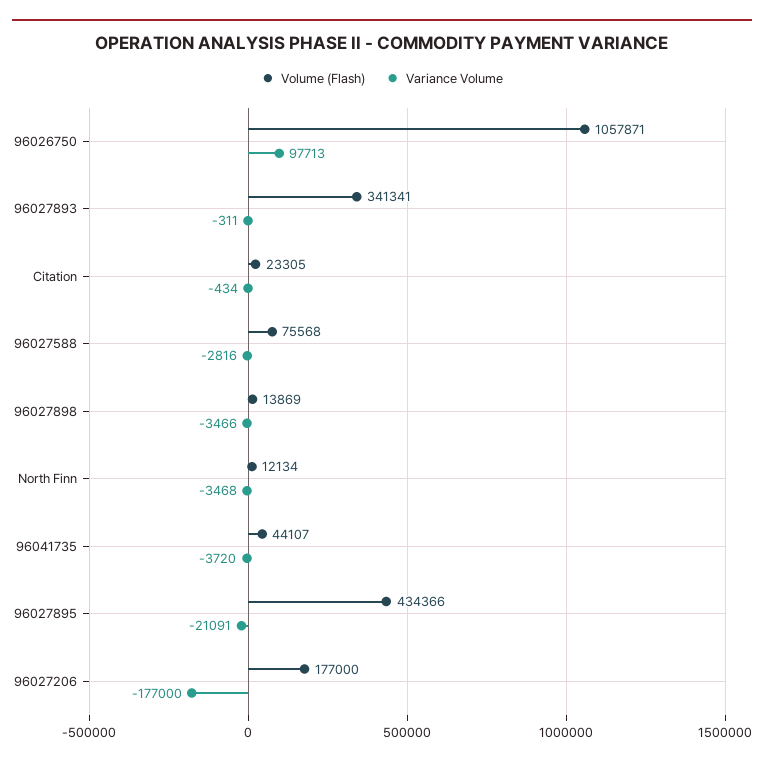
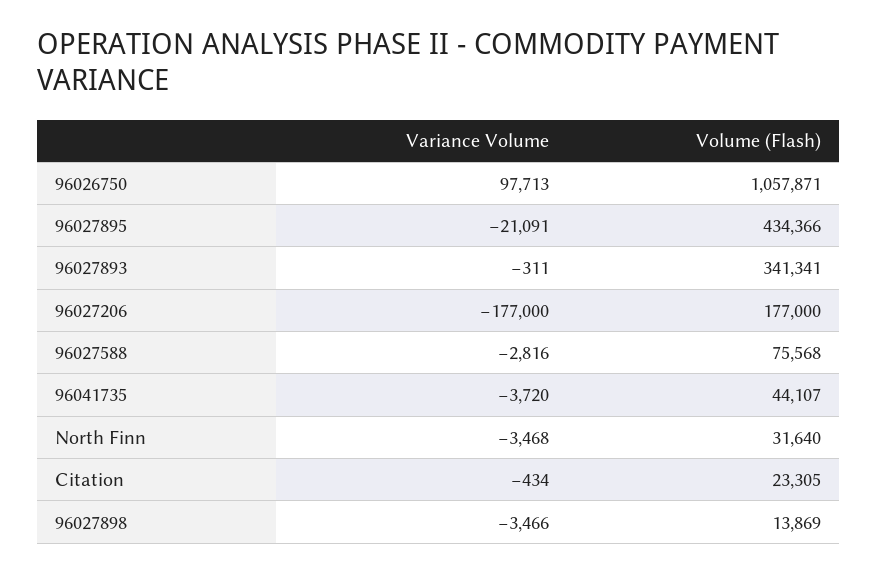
  {
    "Volume (Flash)": {
      "96026750": 1057871,
      "96027893": 341341,
      "Citation": 23305,
      "96027588": 75568,
      "96027898": 13869,
-     "North Finn": 12134,
+     "North Finn": 31640,
      "96041735": 44107,
      "96027895": 434366,
      "96027206": 177000
    },
    "Variance Volume": {
      "96026750": 97713,
      "96027893": -311,
      "Citation": -434,
      "96027588": -2816,
      "96027898": -3466,
      "North Finn": -3468,
      "96041735": -3720,
      "96027895": -21091,
      "96027206": -177000
    }
  }

